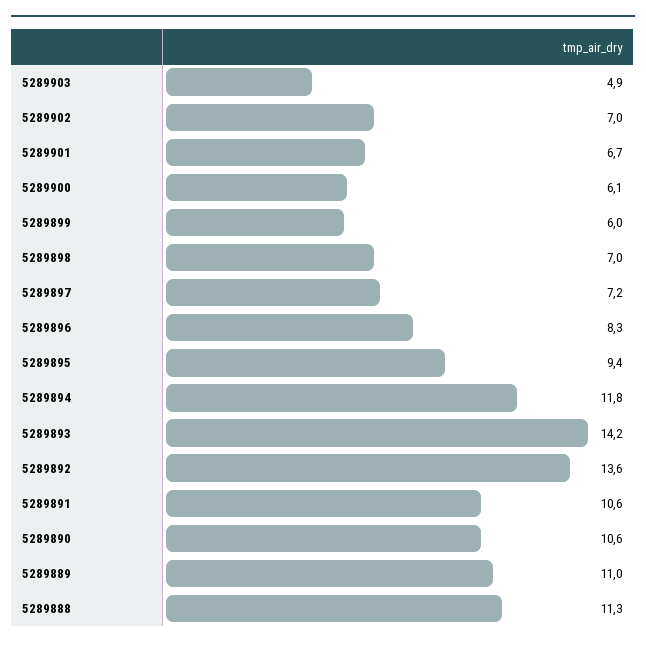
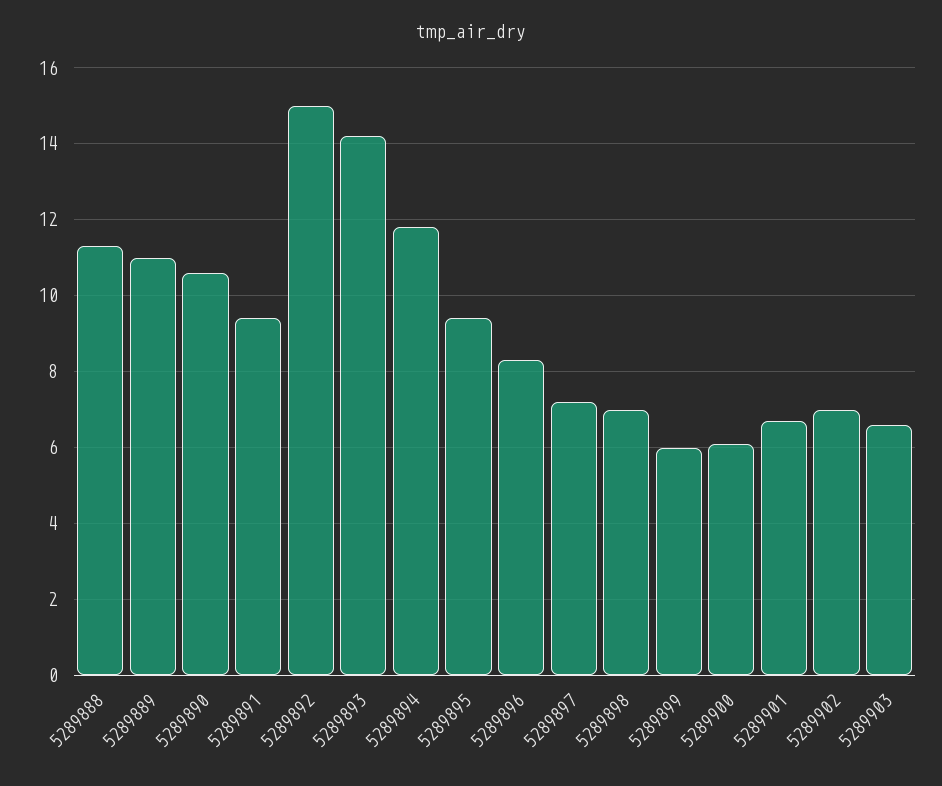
  {
-   "5289903": 4.9,
+   "5289903": 6.5,
    "5289902": 7,
    "5289901": 6.7,
    "5289900": 6.1,
    "5289899": 6,
    "5289898": 7,
    "5289897": 7.2,
    "5289896": 8.3,
    "5289895": 9.4,
    "5289894": 11.8,
    "5289893": 14.2,
-   "5289892": 13.6,
+   "5289892": 15,
-   "5289891": 10.6,
+   "5289891": 9.5,
    "5289890": 10.6,
    "5289889": 11,
    "5289888": 11.3
  }

